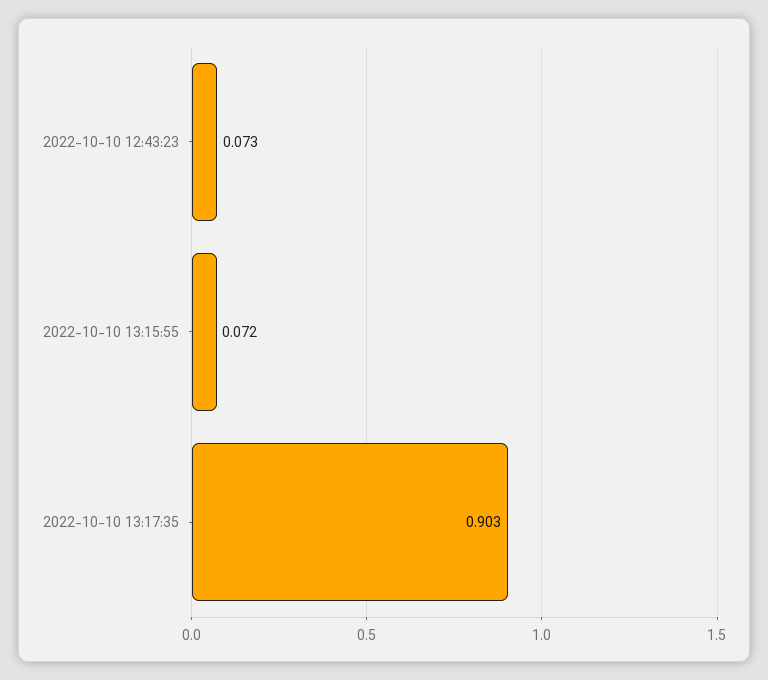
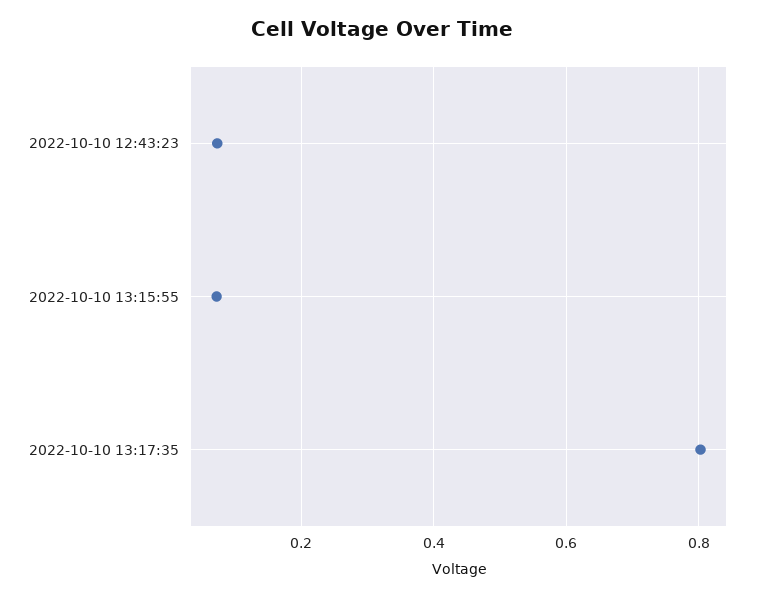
  {
    "2022-10-10 12:43:23": 0.073,
    "2022-10-10 13:15:55": 0.072,
-   "2022-10-10 13:17:35": 0.903
+   "2022-10-10 13:17:35": 0.8
  }

